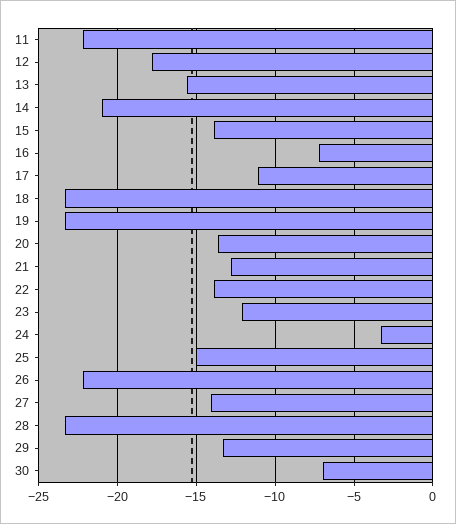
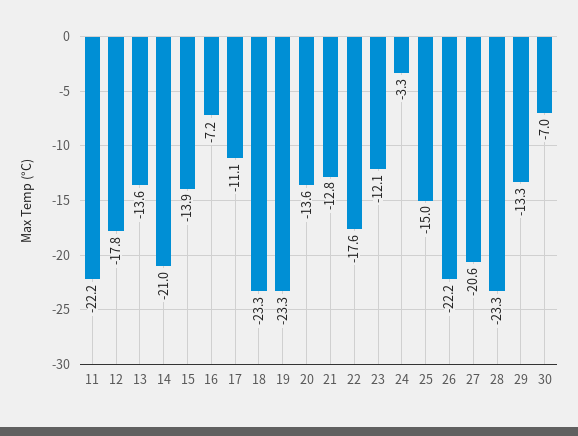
  {
    "11": -22.2,
    "12": -17.8,
-   "13": -15.5,
+   "13": -13.6,
    "14": -21,
    "15": -13.9,
    "16": -7.2,
    "17": -11.1,
    "18": -23.3,
    "19": -23.3,
    "20": -13.6,
    "21": -12.8,
-   "22": -14,
+   "22": -17.6,
    "23": -12.1,
    "24": -3.3,
    "25": -15,
    "26": -22.2,
-   "27": -14,
+   "27": -20.6,
    "28": -23.3,
    "29": -13.3,
    "30": -7
  }

